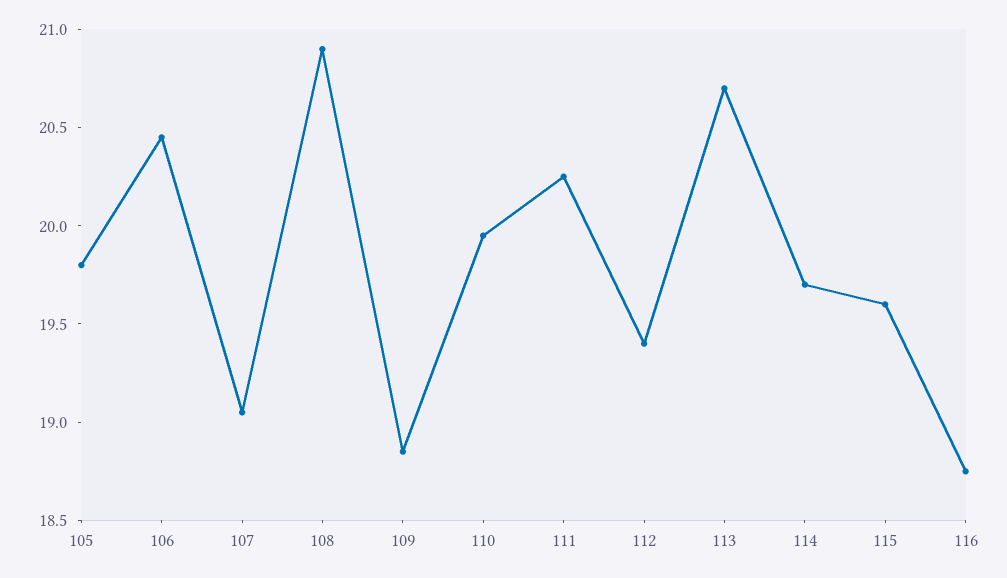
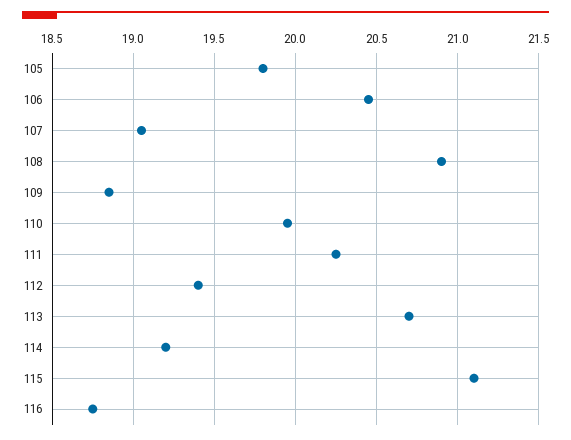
  {
    "105": 19.8,
    "106": 20.45,
    "107": 19.05,
    "108": 20.9,
    "109": 18.85,
    "110": 19.95,
    "111": 20.25,
    "112": 19.4,
    "113": 20.7,
-   "114": 19.7,
+   "114": 19.2,
-   "115": 19.6,
+   "115": 21.1,
    "116": 18.75
  }

